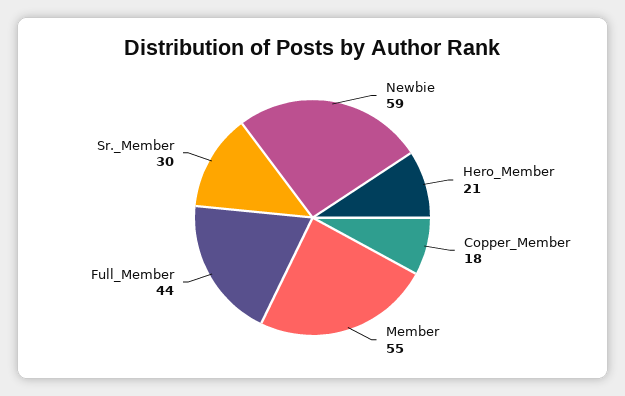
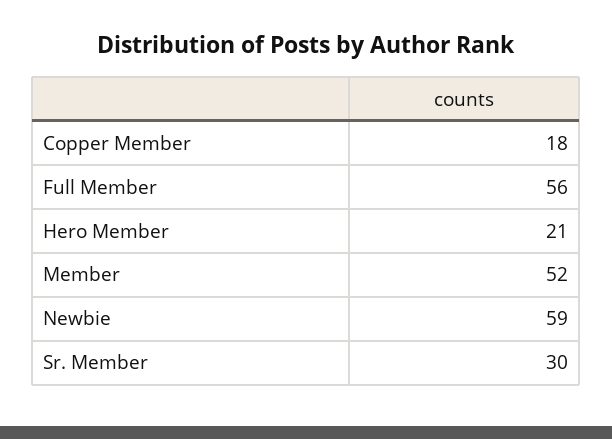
  {
    "Newbie": 59,
    "Hero_Member": 21,
    "Copper_Member": 18,
-   "Member": 55,
+   "Member": 52,
-   "Full_Member": 44,
+   "Full_Member": 56,
    "Sr._Member": 30
  }

